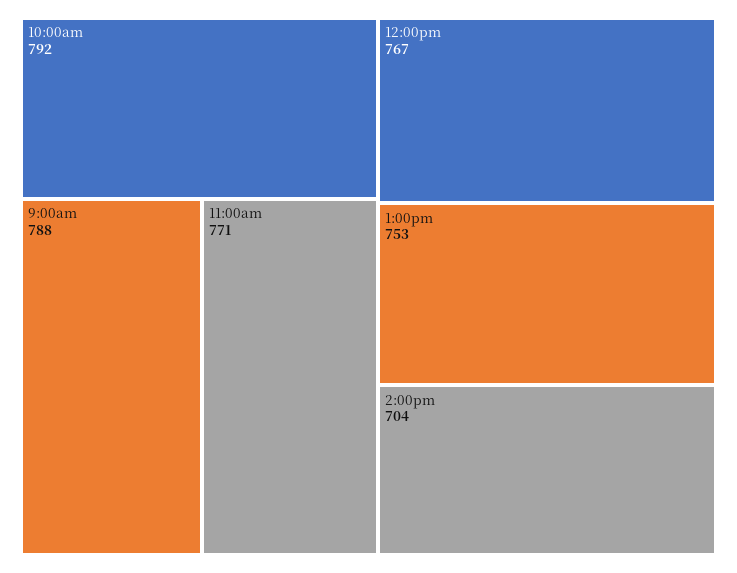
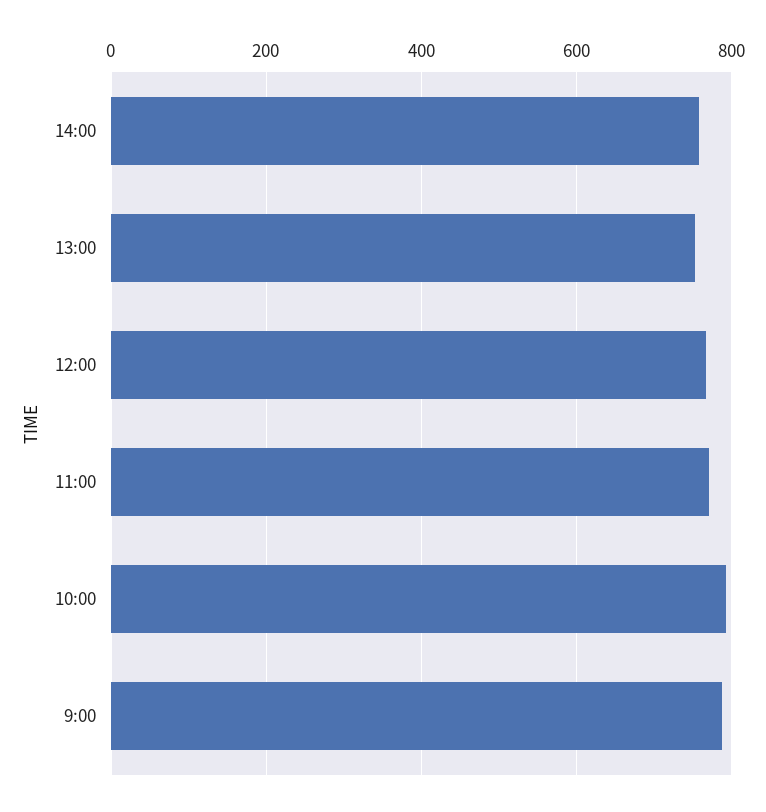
  {
    "10:00am": 792,
    "9:00am": 788,
    "11:00am": 771,
    "12:00pm": 767,
    "1:00pm": 753,
-   "2:00pm": 704
+   "2:00pm": 760
  }

